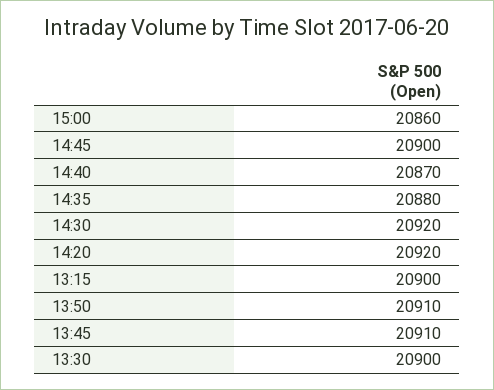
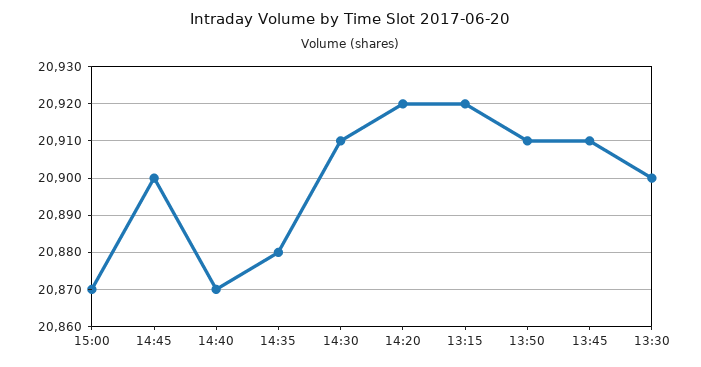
  {
-   "15:00": 20860,
+   "15:00": 20870,
    "14:45": 20900,
    "14:40": 20870,
    "14:35": 20880,
-   "14:30": 20920,
+   "14:30": 20910,
    "14:20": 20920,
-   "13:15": 20900,
+   "13:15": 20920,
    "13:50": 20910,
    "13:45": 20910,
    "13:30": 20900
  }

